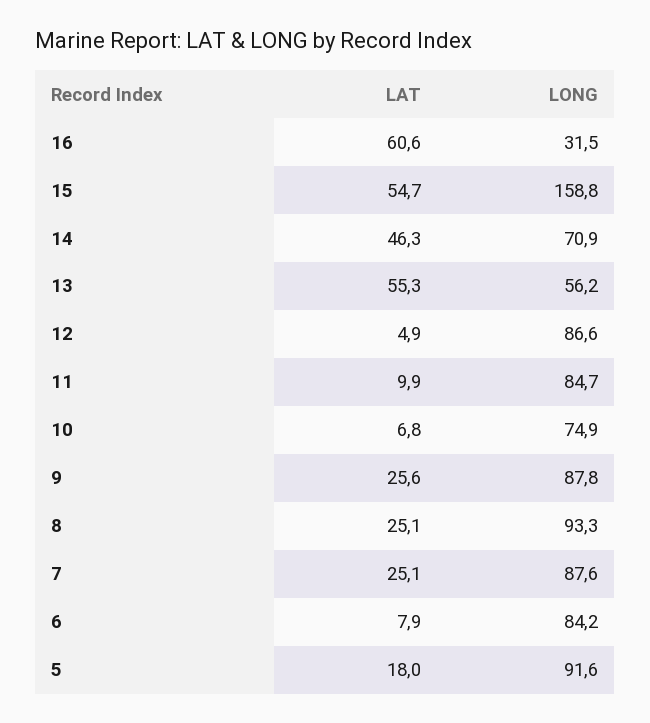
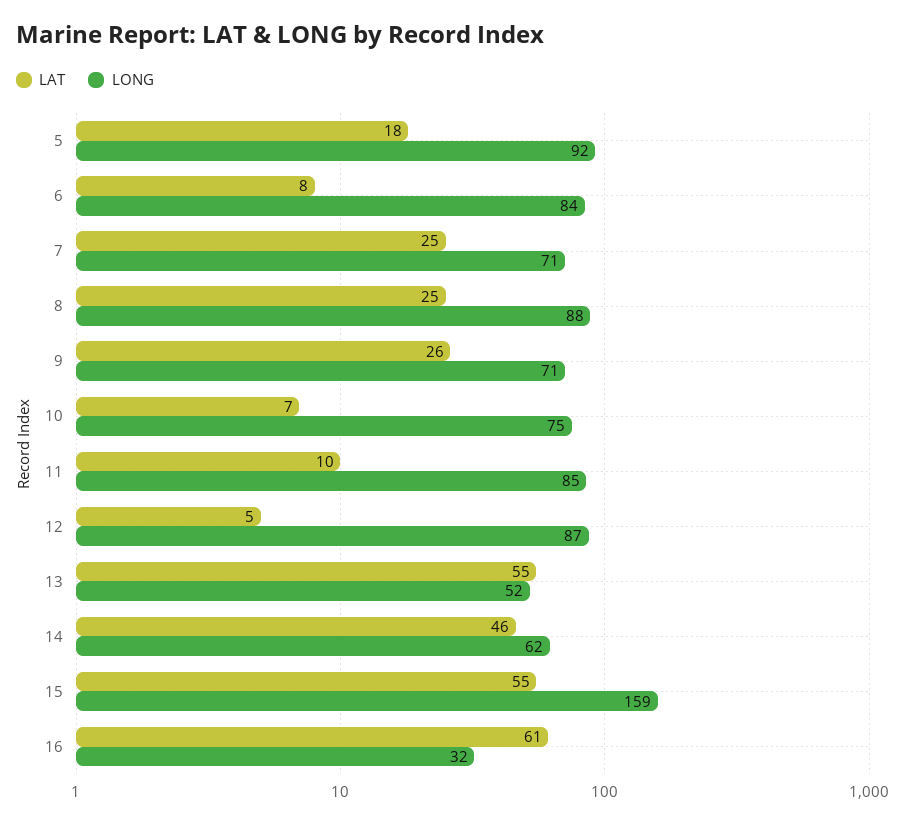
  {
    "LAT": {
      "16": 60.6,
      "15": 54.7,
      "14": 46.3,
      "13": 55.3,
      "12": 4.9,
      "11": 9.9,
      "10": 6.8,
      "9": 25.6,
      "8": 25.1,
      "7": 25.1,
      "6": 7.9,
      "5": 18
    },
    "LONG": {
      "16": 31.5,
      "15": 158.8,
-     "14": 70.9,
+     "14": 62,
-     "13": 56.2,
+     "13": 52,
      "12": 86.6,
      "11": 84.7,
      "10": 74.9,
-     "9": 87.8,
+     "9": 71,
-     "8": 93.3,
+     "8": 88,
-     "7": 87.6,
+     "7": 71,
      "6": 84.2,
      "5": 91.6
    }
  }

